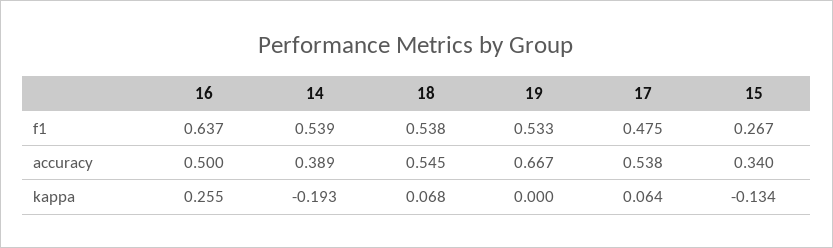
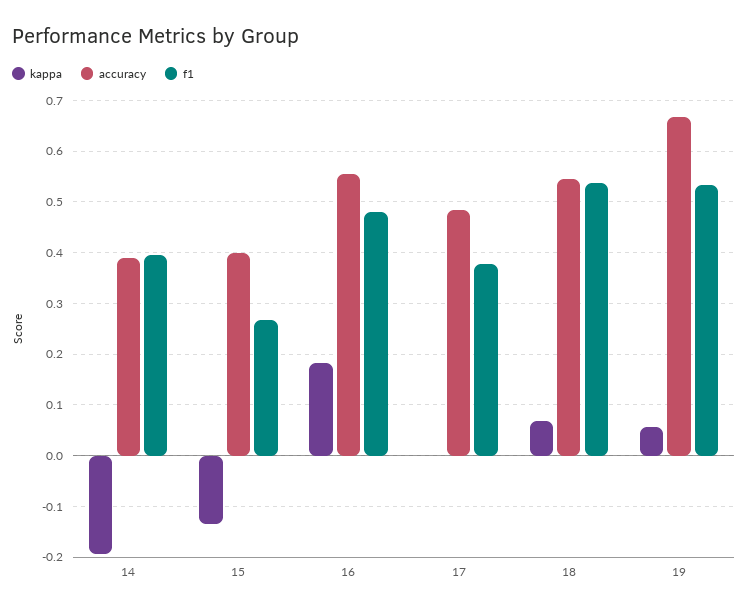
  {
    "f1": {
-     "16": 0.637,
+     "16": 0.48,
-     "14": 0.539,
+     "14": 0.4,
      "18": 0.538,
      "19": 0.533,
-     "17": 0.475,
+     "17": 0.38,
      "15": 0.267
    },
    "accuracy": {
-     "16": 0.5,
+     "16": 0.56,
      "14": 0.389,
      "18": 0.545,
      "19": 0.667,
-     "17": 0.538,
+     "17": 0.48,
-     "15": 0.34
+     "15": 0.4
    },
    "kappa": {
-     "16": 0.255,
+     "16": 0.18,
      "14": -0.193,
      "18": 0.068,
-     "19": 0,
+     "19": 0.06,
-     "17": 0.064,
+     "17": 0,
      "15": -0.134
    }
  }

